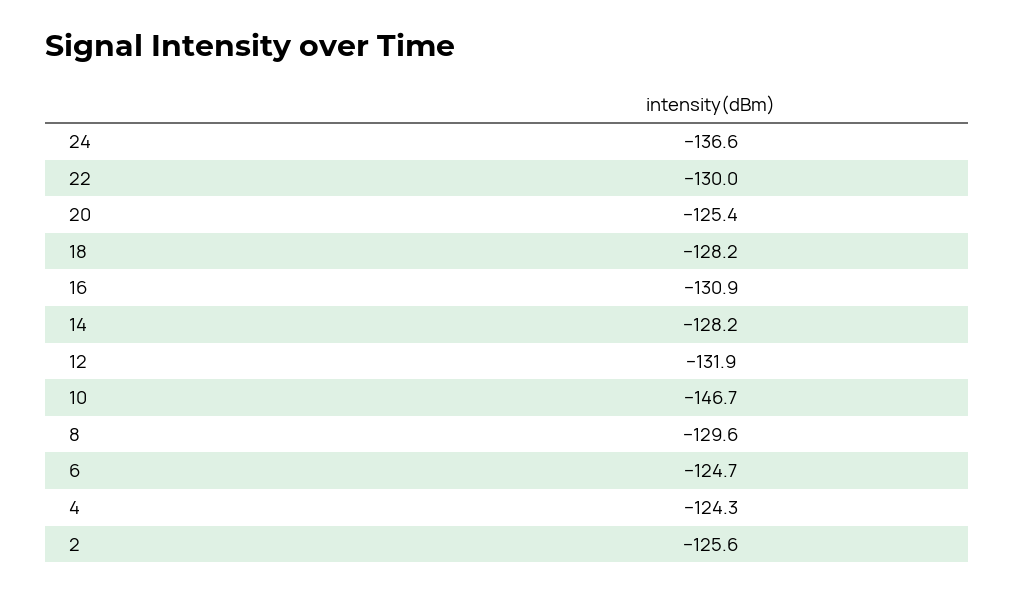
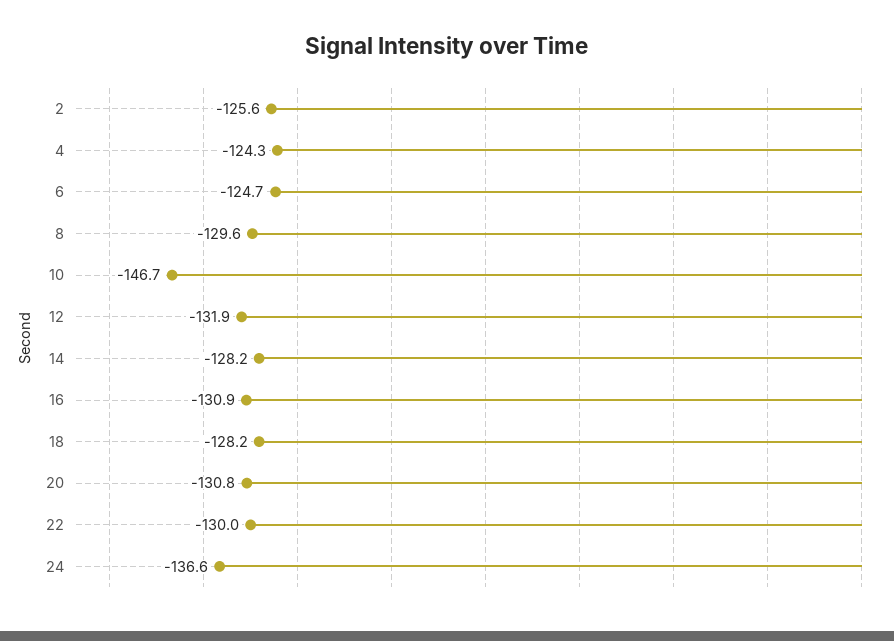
  {
    "24": -136.6,
    "22": -130,
-   "20": -125.4,
+   "20": -130.8,
    "18": -128.2,
    "16": -130.9,
    "14": -128.2,
    "12": -131.9,
    "10": -146.7,
    "8": -129.6,
    "6": -124.7,
    "4": -124.3,
    "2": -125.6
  }

